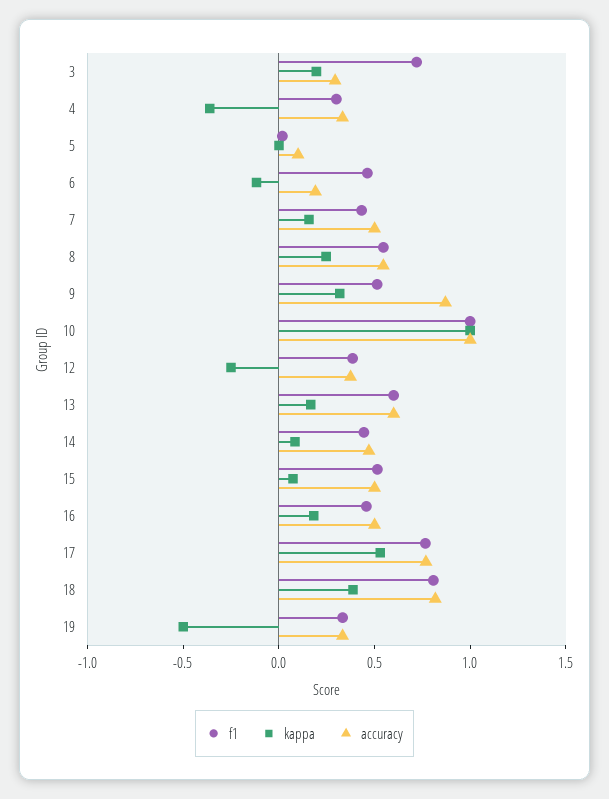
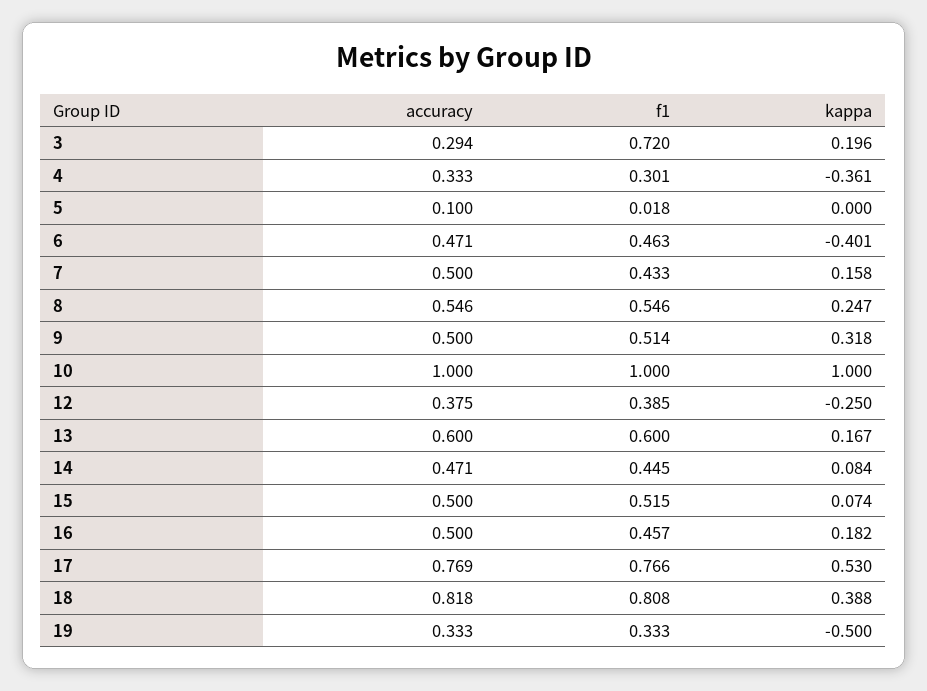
  {
    "f1": {
      "3": 0.72,
      "4": 0.301,
      "5": 0.018,
      "6": 0.463,
      "7": 0.433,
      "8": 0.546,
      "9": 0.514,
      "10": 1,
      "12": 0.385,
      "13": 0.6,
      "14": 0.445,
      "15": 0.515,
      "16": 0.457,
      "17": 0.766,
      "18": 0.808,
      "19": 0.333
    },
    "kappa": {
      "3": 0.196,
      "4": -0.361,
      "5": 0,
-     "6": -0.1,
+     "6": -0.401,
      "7": 0.158,
      "8": 0.247,
      "9": 0.318,
      "10": 1,
      "12": -0.25,
      "13": 0.167,
      "14": 0.084,
      "15": 0.074,
      "16": 0.182,
      "17": 0.53,
      "18": 0.388,
      "19": -0.5
    },
    "accuracy": {
      "3": 0.294,
      "4": 0.333,
      "5": 0.1,
-     "6": 0.2,
+     "6": 0.471,
      "7": 0.5,
      "8": 0.546,
-     "9": 0.9,
+     "9": 0.5,
      "10": 1,
      "12": 0.375,
      "13": 0.6,
      "14": 0.471,
      "15": 0.5,
      "16": 0.5,
      "17": 0.769,
      "18": 0.818,
      "19": 0.333
    }
  }

